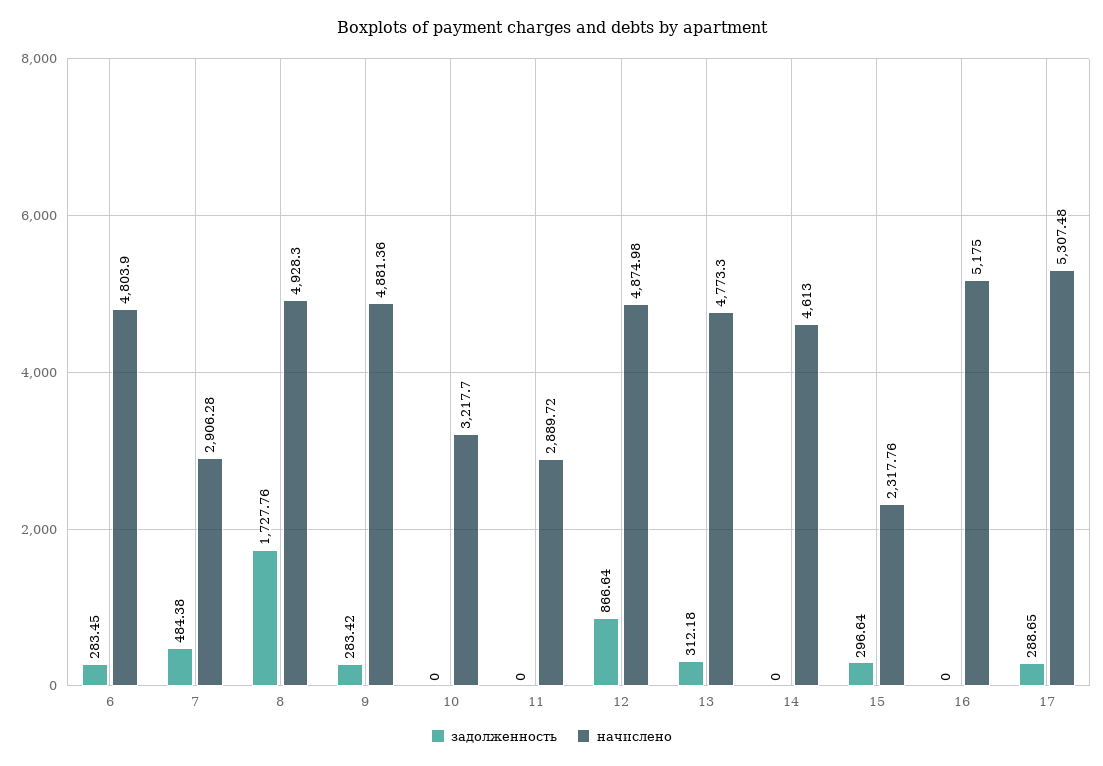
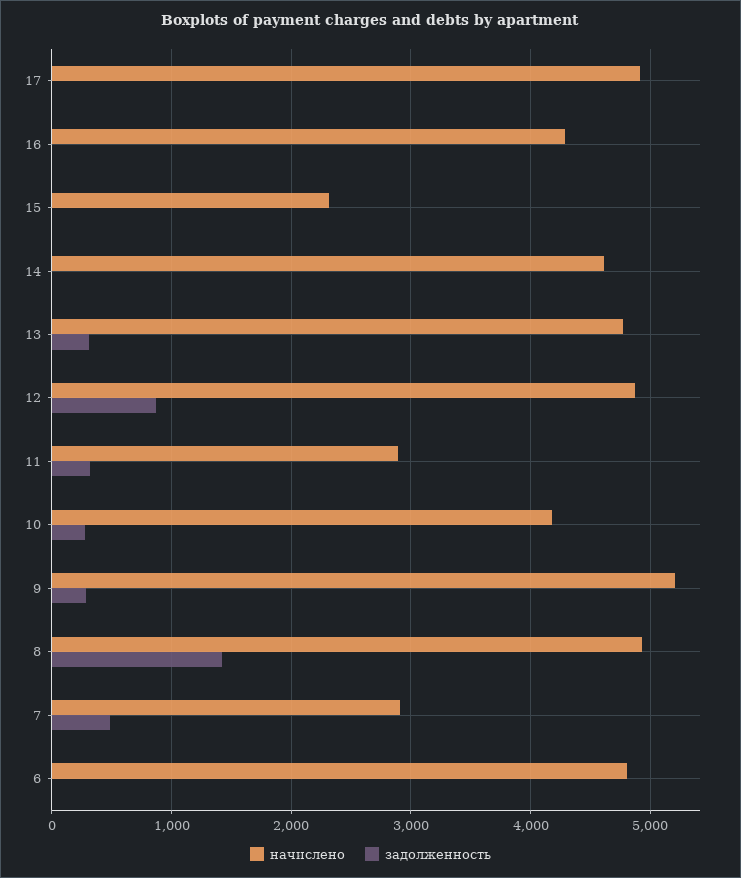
  {
    "задолженность": {
-     "6": 283.45,
+     "6": 0,
      "7": 484.38,
-     "8": 1727.76,
+     "8": 1400,
      "9": 283.42,
-     "10": 0,
+     "10": 300,
-     "11": 0,
+     "11": 300,
      "12": 866.64,
      "13": 312.18,
      "14": 0,
-     "15": 296.64,
+     "15": 0,
      "16": 0,
-     "17": 288.65
+     "17": 0
    },
    "начислено": {
      "6": 4803.9,
      "7": 2906.28,
      "8": 4928.3,
-     "9": 4881.36,
+     "9": 5200,
-     "10": 3217.7,
+     "10": 4200,
      "11": 2889.72,
      "12": 4874.98,
      "13": 4773.3,
      "14": 4613,
      "15": 2317.76,
-     "16": 5175,
+     "16": 4300,
-     "17": 5307.48
+     "17": 4900
    }
  }

